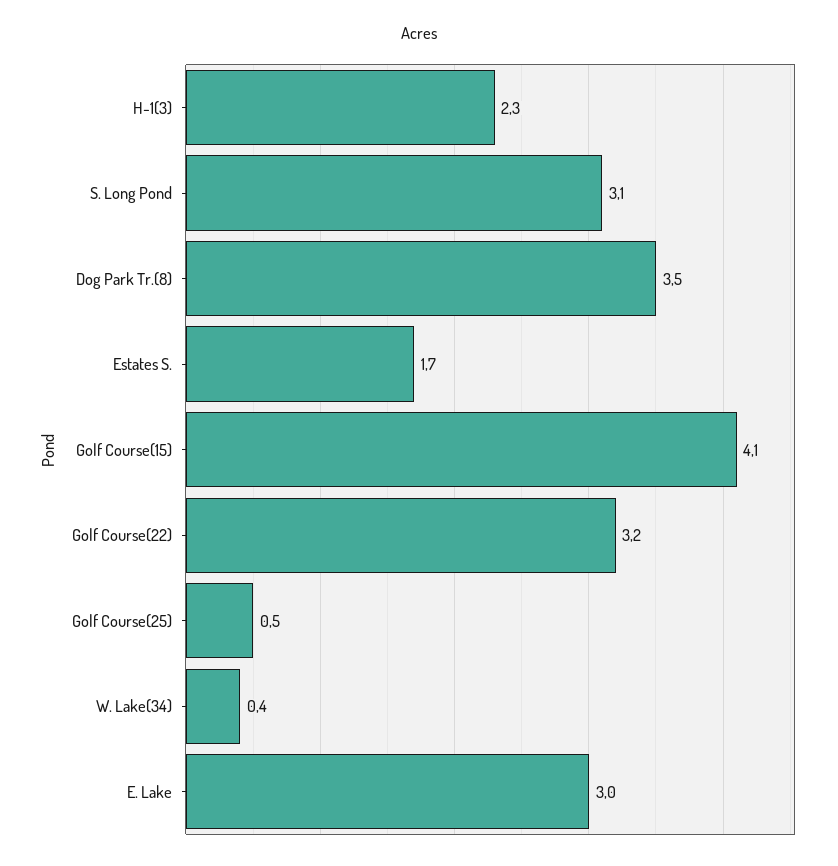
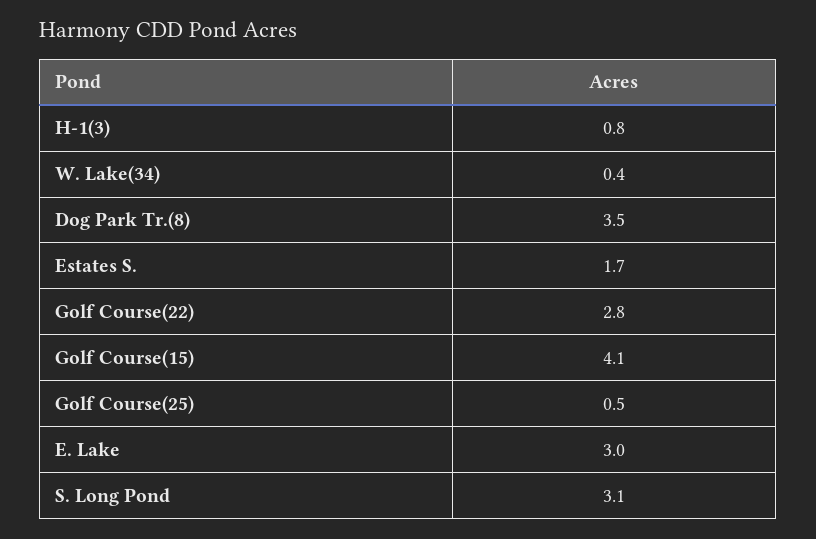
  {
-   "H-1(3)": 2.3,
+   "H-1(3)": 0.8,
    "S. Long Pond": 3.1,
    "Dog Park Tr.(8)": 3.5,
    "Estates S.": 1.7,
    "Golf Course(15)": 4.1,
-   "Golf Course(22)": 3.2,
+   "Golf Course(22)": 2.8,
    "Golf Course(25)": 0.5,
    "W. Lake(34)": 0.4,
    "E. Lake": 3
  }

